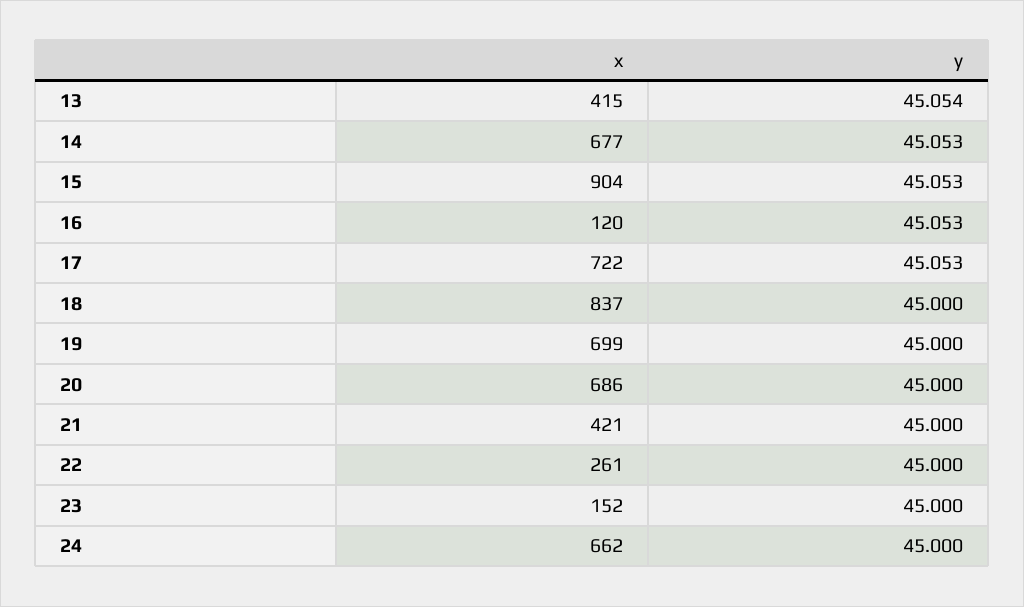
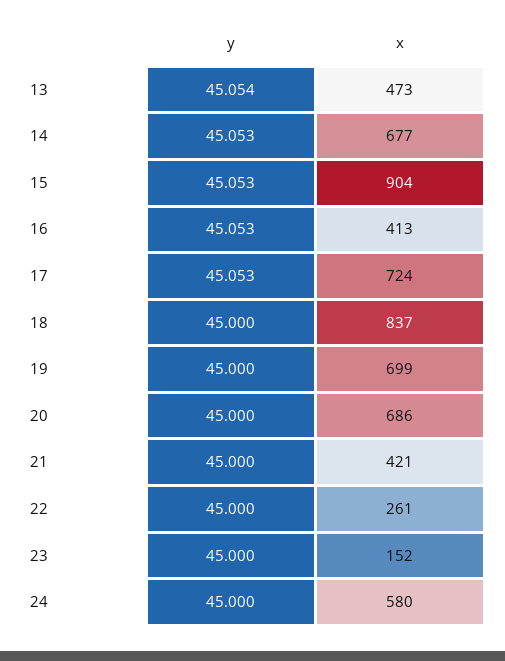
  {
    "x": {
-     "13": 415,
+     "13": 473,
      "14": 677,
      "15": 904,
-     "16": 120,
+     "16": 413,
-     "17": 722,
+     "17": 724,
      "18": 837,
      "19": 699,
      "20": 686,
      "21": 421,
      "22": 261,
      "23": 152,
-     "24": 662
+     "24": 580
    },
    "y": {
      "13": 45.054,
      "14": 45.053,
      "15": 45.053,
      "16": 45.053,
      "17": 45.053,
      "18": 45,
      "19": 45,
      "20": 45,
      "21": 45,
      "22": 45,
      "23": 45,
      "24": 45
    }
  }

